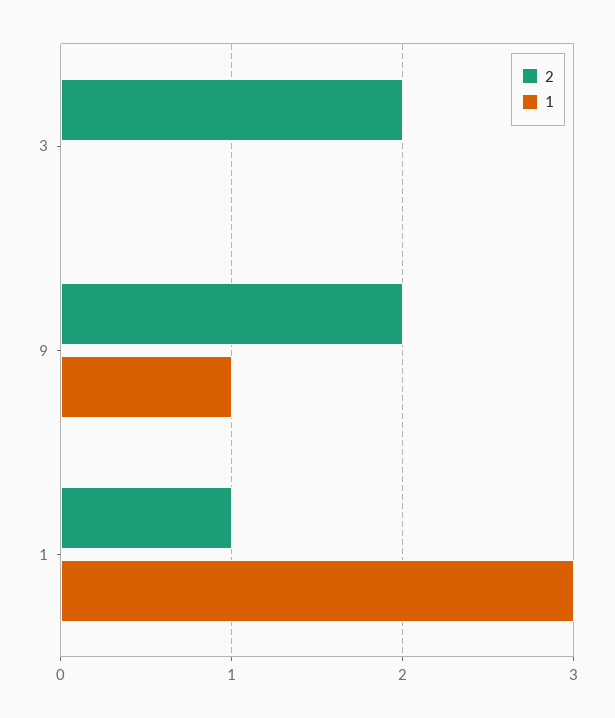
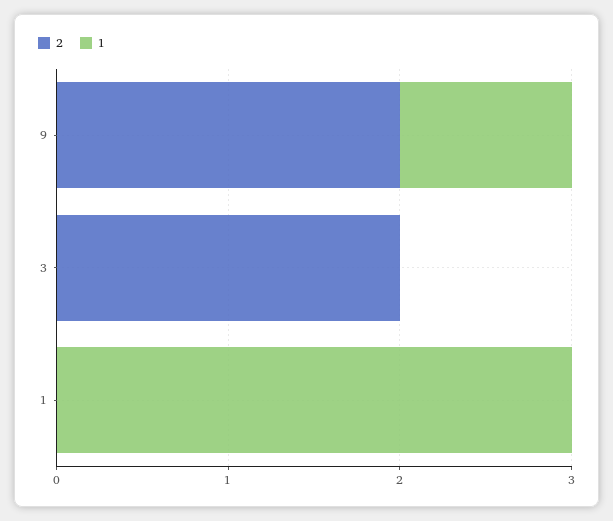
  {
    "2": {
      "3": 2,
      "9": 2,
-     "1": 1
+     "1": 0
    },
    "1": {
      "3": 0,
      "9": 1,
      "1": 3
    }
  }

